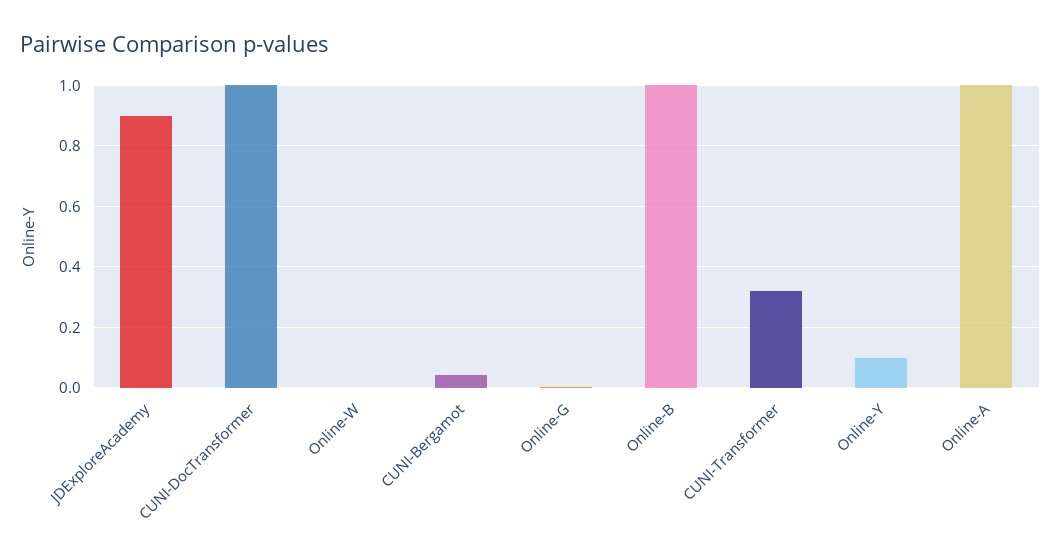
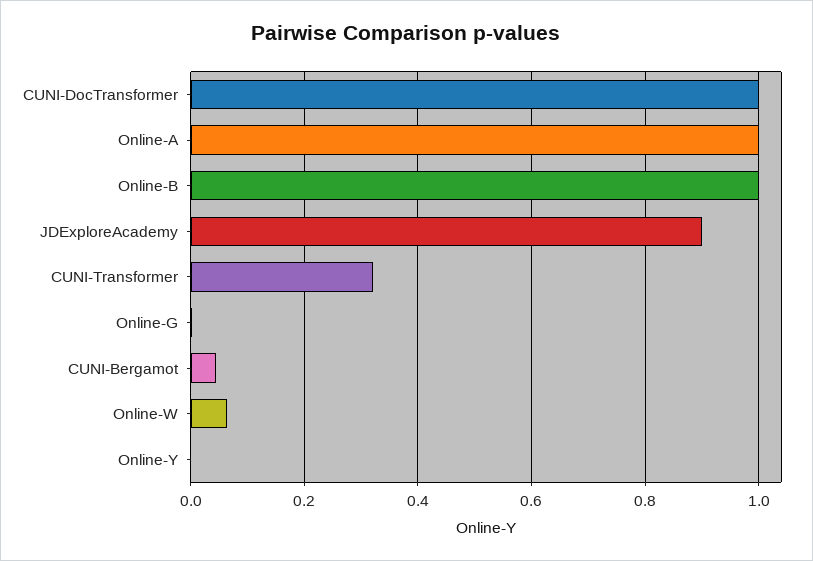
  {
    "JDExploreAcademy": 0.9,
    "CUNI-DocTransformer": 1,
-   "Online-W": 0,
+   "Online-W": 0.06,
    "CUNI-Bergamot": 0.04,
    "Online-G": 0,
    "Online-B": 1,
    "CUNI-Transformer": 0.32,
-   "Online-Y": 0.1,
+   "Online-Y": 0,
    "Online-A": 1
  }

